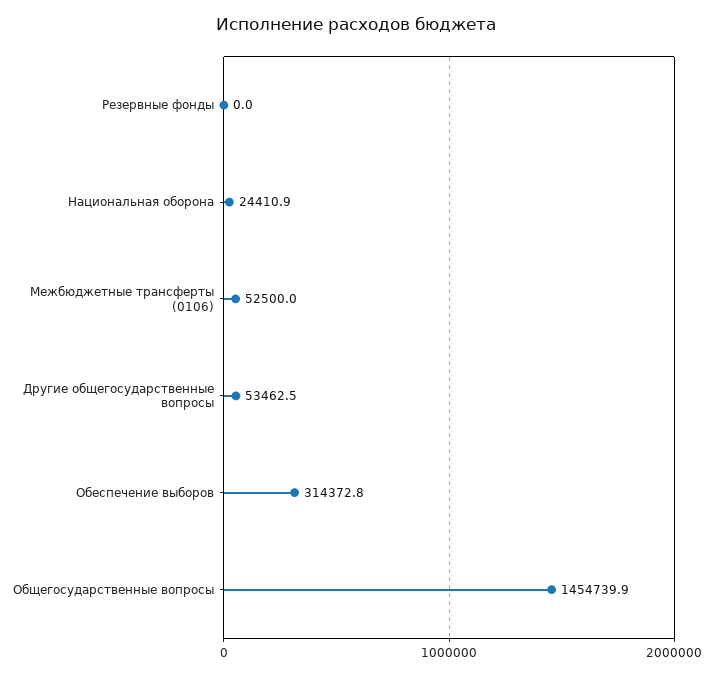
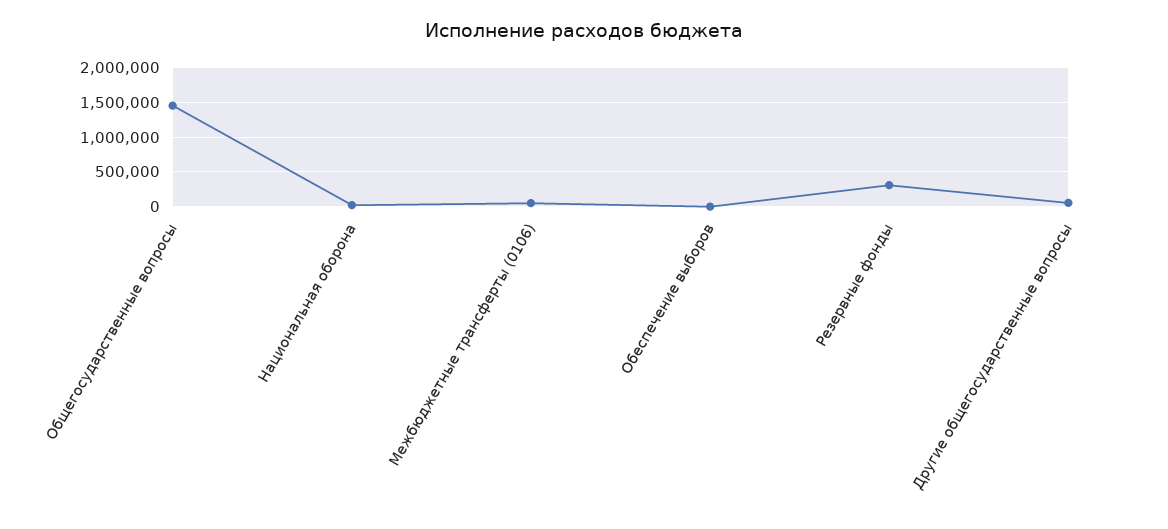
  {
-   "Резервные фонды": 0,
+   "Резервные фонды": 300000,
    "Национальная оборона": 24410.9,
    "Межбюджетные трансферты (0106)": 52500,
    "Другие общегосударственные вопросы": 53462.5,
-   "Обеспечение выборов": 314372.8,
+   "Обеспечение выборов": 0,
    "Общегосударственные вопросы": 1454739.9
  }

